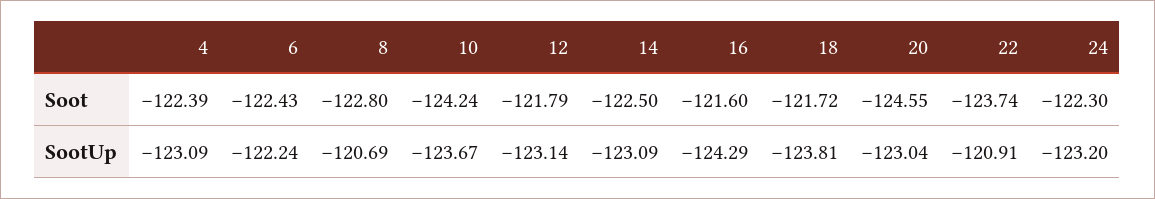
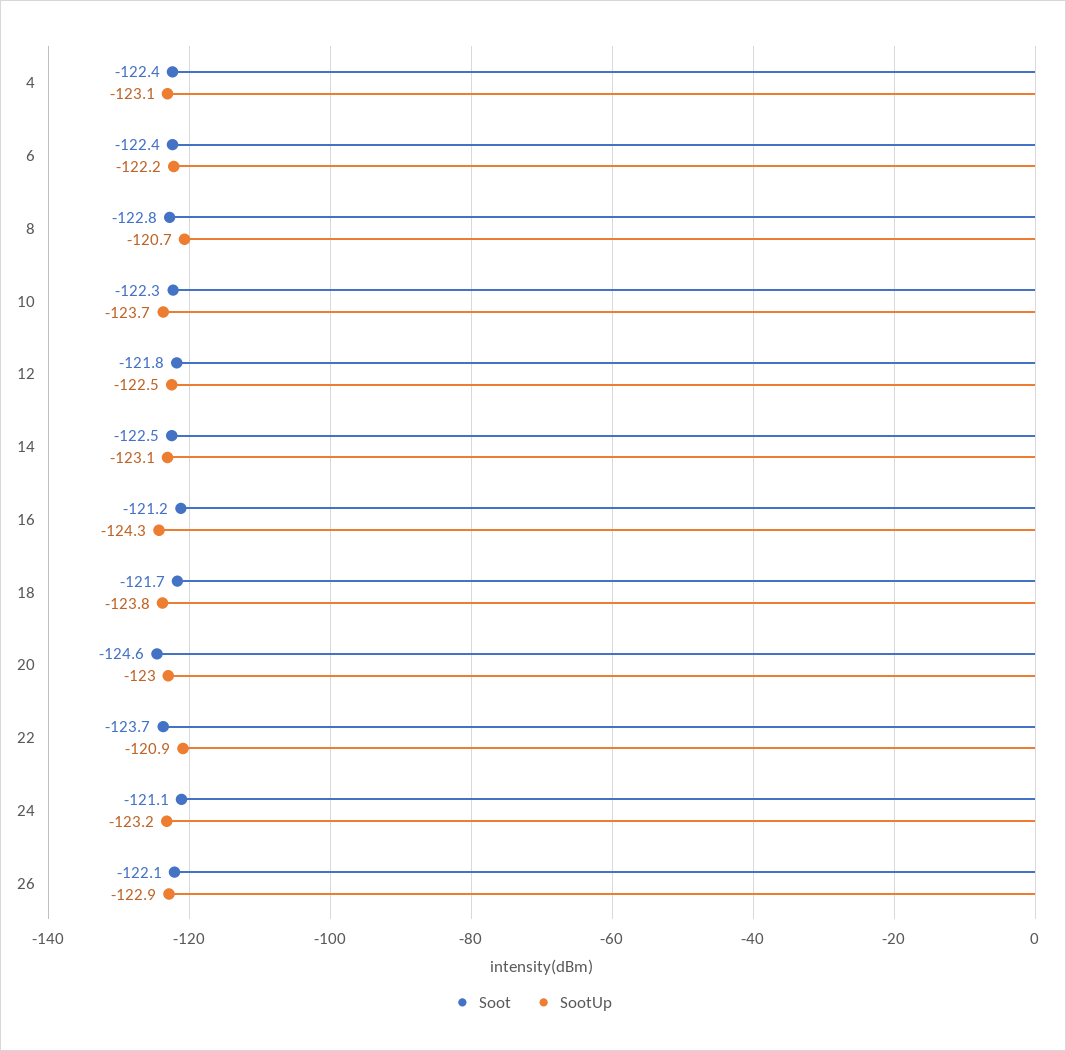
  {
    "Soot": {
      "4": -122.39,
      "6": -122.43,
      "8": -122.8,
-     "10": -124.24,
+     "10": -122.3,
      "12": -121.79,
      "14": -122.5,
-     "16": -121.6,
+     "16": -121.2,
      "18": -121.72,
      "20": -124.55,
      "22": -123.74,
-     "24": -122.3
+     "24": -121.1,
+     "26": -122.1
    },
    "SootUp": {
      "4": -123.09,
      "6": -122.24,
      "8": -120.69,
      "10": -123.67,
-     "12": -123.14,
+     "12": -122.5,
      "14": -123.09,
      "16": -124.29,
      "18": -123.81,
      "20": -123.04,
      "22": -120.91,
-     "24": -123.2
+     "24": -123.2,
+     "26": -122.9
    }
  }

